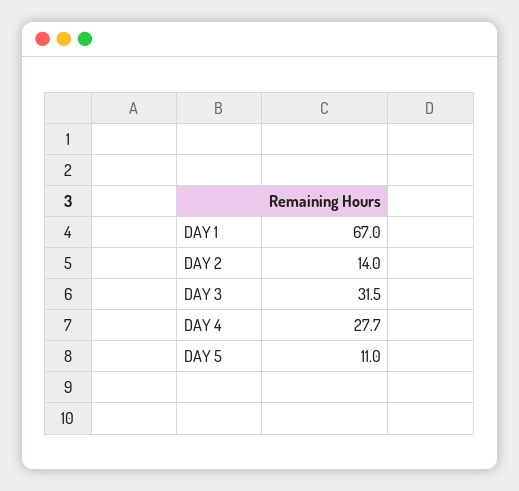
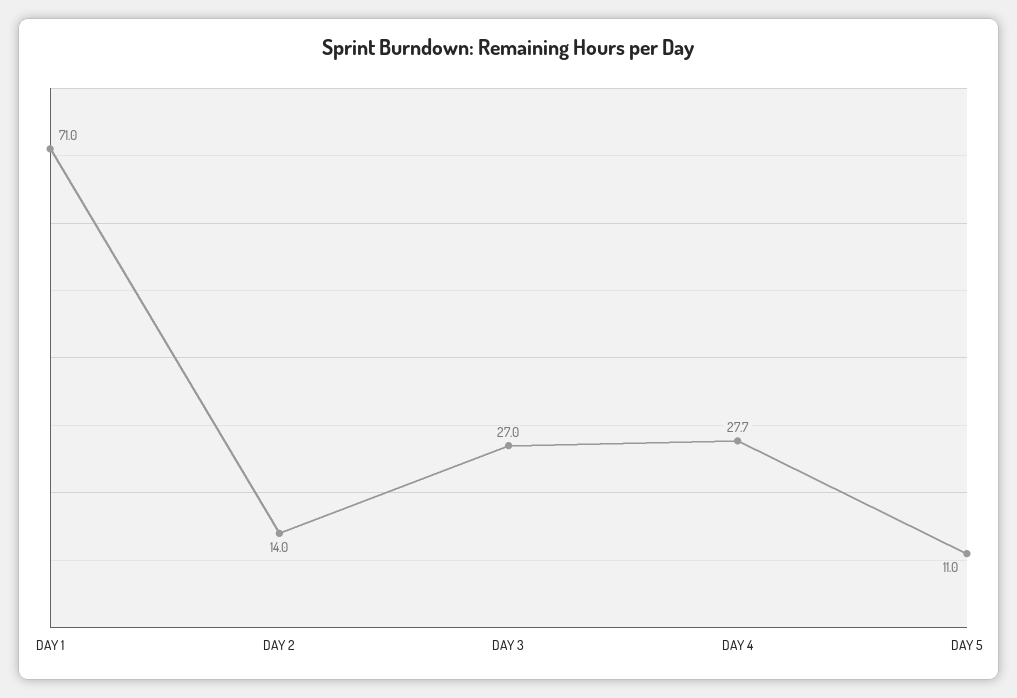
  {
-   "DAY 1": 67,
+   "DAY 1": 71,
    "DAY 2": 14,
-   "DAY 3": 31.5,
+   "DAY 3": 27,
    "DAY 4": 27.7,
    "DAY 5": 11
  }

